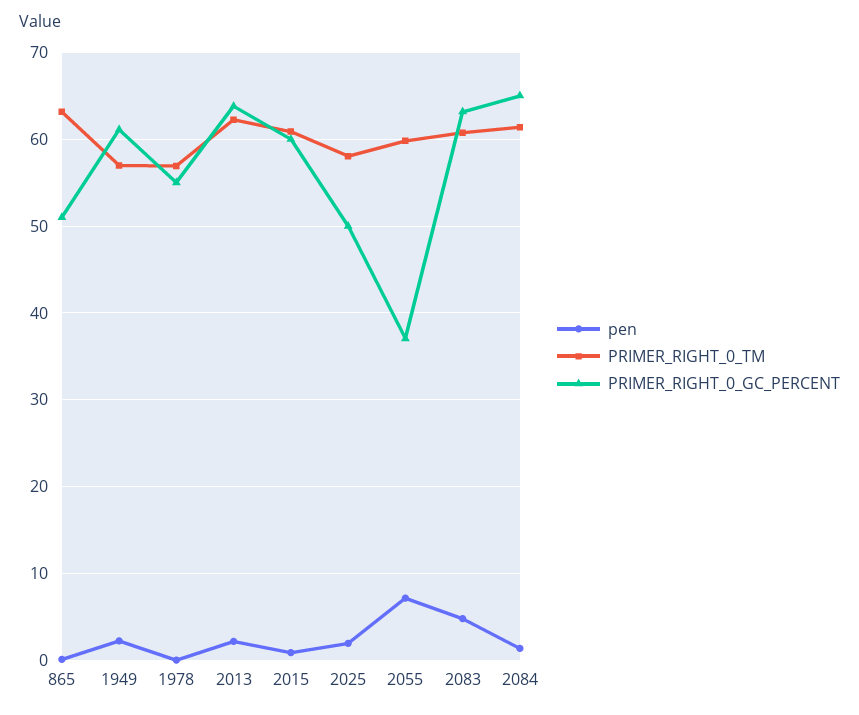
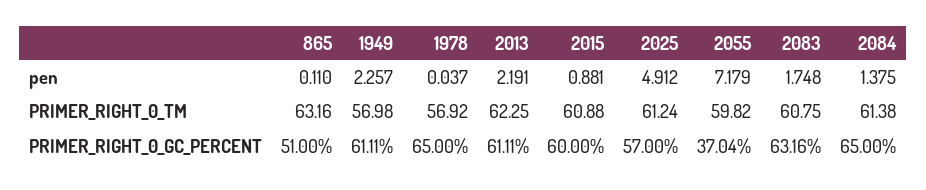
  {
    "pen": {
      "865": 0.11,
      "1949": 2.257,
      "1978": 0.037,
      "2013": 2.191,
      "2015": 0.881,
-     "2025": 2,
+     "2025": 4.912,
      "2055": 7.179,
-     "2083": 5,
+     "2083": 1.748,
      "2084": 1.375
    },
    "PRIMER_RIGHT_0_TM": {
      "865": 63.16,
      "1949": 56.98,
      "1978": 56.92,
      "2013": 62.25,
      "2015": 60.88,
-     "2025": 58,
+     "2025": 61.24,
      "2055": 59.82,
      "2083": 60.75,
      "2084": 61.38
    },
    "PRIMER_RIGHT_0_GC_PERCENT": {
      "865": 51,
      "1949": 61.11,
-     "1978": 55,
+     "1978": 65,
-     "2013": 64,
+     "2013": 61.11,
      "2015": 60,
-     "2025": 50,
+     "2025": 57,
      "2055": 37.04,
      "2083": 63.16,
      "2084": 65
    }
  }

